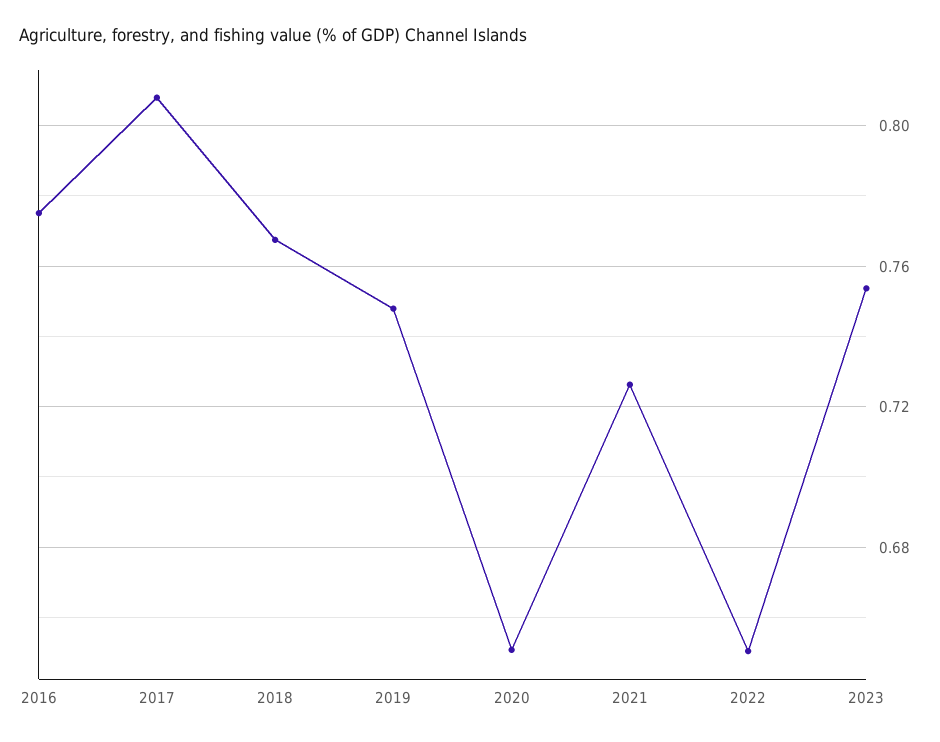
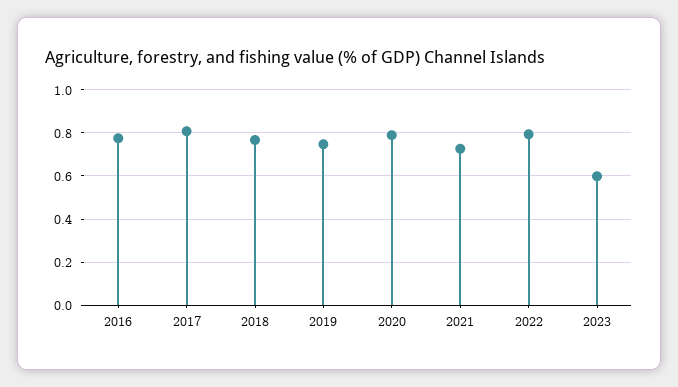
  {
    "2016": 0.775,
    "2017": 0.81,
    "2018": 0.77,
    "2019": 0.75,
-   "2020": 0.65,
+   "2020": 0.8,
    "2021": 0.725,
-   "2022": 0.65,
+   "2022": 0.8,
-   "2023": 0.755
+   "2023": 0.6
  }

